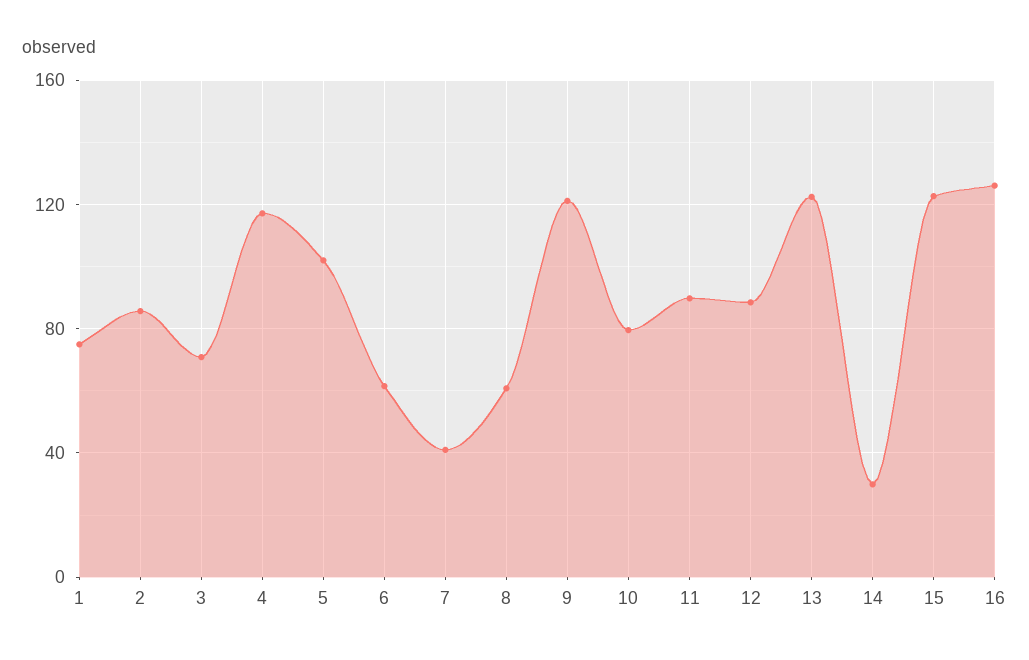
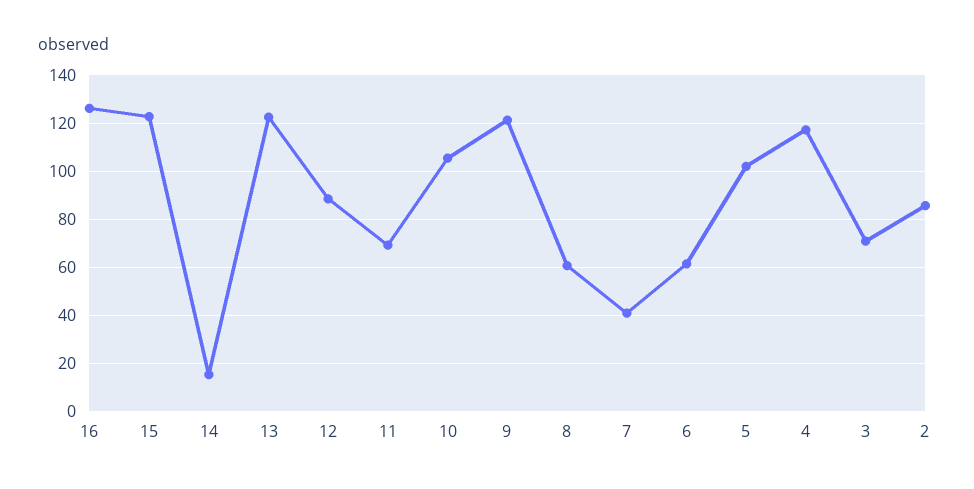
  {
-   "1": 75,
    "2": 85,
    "3": 70,
    "4": 117.5,
    "5": 102.5,
    "6": 62.5,
    "7": 40,
    "8": 60,
    "9": 120,
-   "10": 80,
+   "10": 105,
-   "11": 90,
+   "11": 70,
    "12": 87.5,
    "13": 122.5,
-   "14": 30,
+   "14": 15,
    "15": 122.5,
    "16": 125
  }

